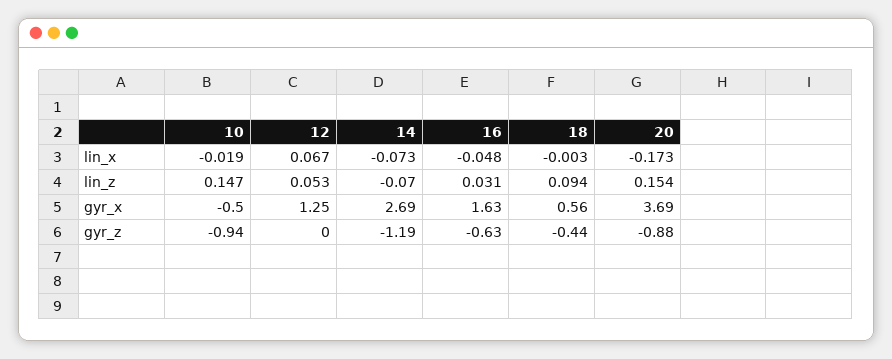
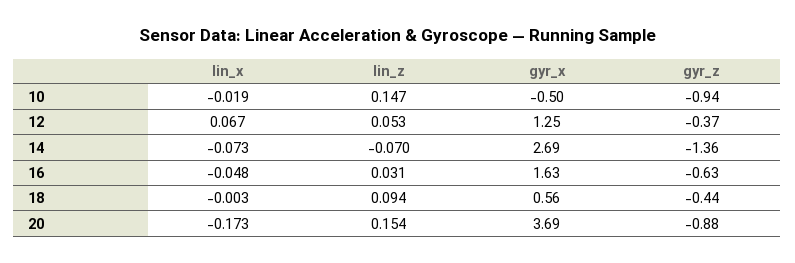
  {
    "10": {
      "lin_x": -0.019,
      "lin_z": 0.147,
      "gyr_x": -0.5,
      "gyr_z": -0.94
    },
    "12": {
      "lin_x": 0.067,
      "lin_z": 0.053,
      "gyr_x": 1.25,
-     "gyr_z": 0
+     "gyr_z": -0.37
    },
    "14": {
      "lin_x": -0.073,
      "lin_z": -0.07,
      "gyr_x": 2.69,
-     "gyr_z": -1.19
+     "gyr_z": -1.36
    },
    "16": {
      "lin_x": -0.048,
      "lin_z": 0.031,
      "gyr_x": 1.63,
      "gyr_z": -0.63
    },
    "18": {
      "lin_x": -0.003,
      "lin_z": 0.094,
      "gyr_x": 0.56,
      "gyr_z": -0.44
    },
    "20": {
      "lin_x": -0.173,
      "lin_z": 0.154,
      "gyr_x": 3.69,
      "gyr_z": -0.88
    }
  }

